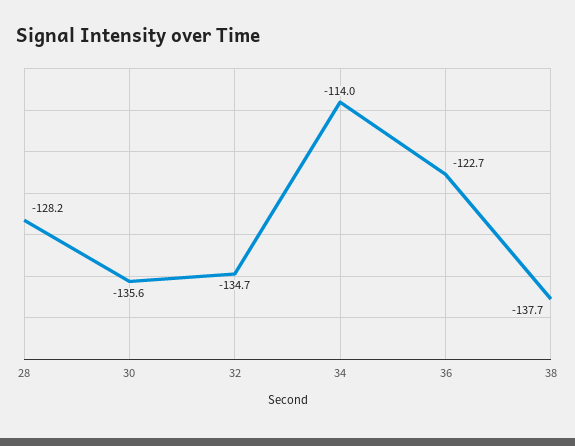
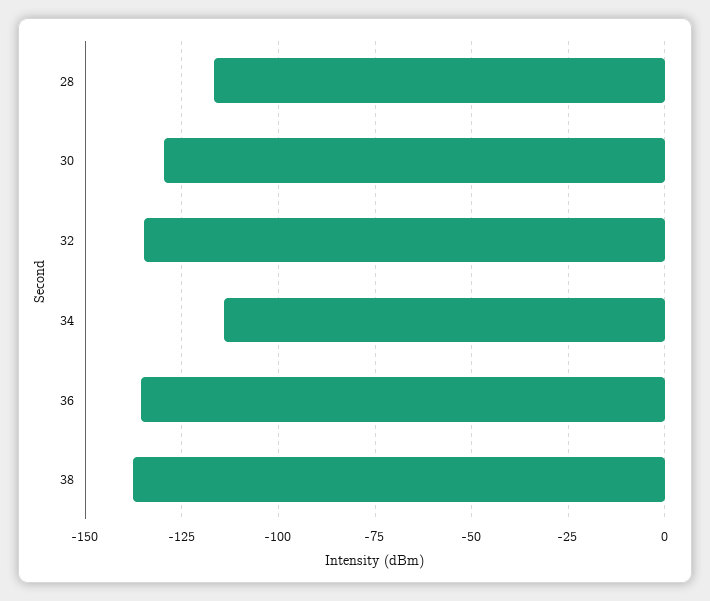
  {
-   "28": -128.2,
+   "28": -117.5,
-   "30": -135.6,
+   "30": -130,
    "32": -134.7,
    "34": -114,
-   "36": -122.7,
+   "36": -135,
    "38": -137.7
  }

